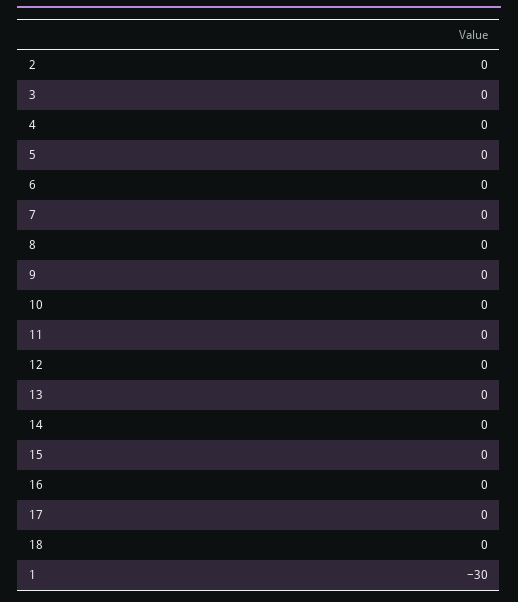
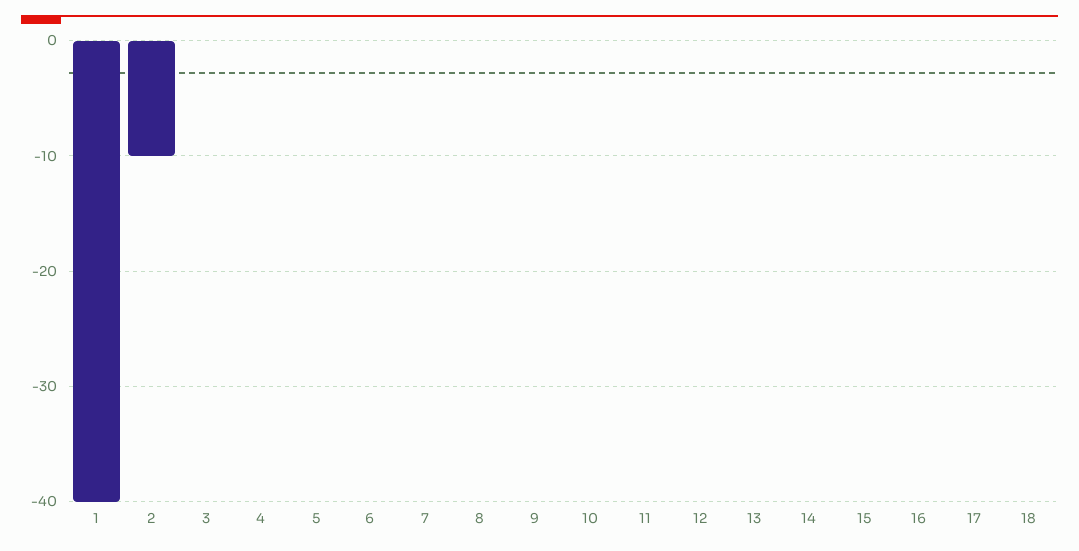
  {
-   "2": 0,
+   "2": -10,
    "3": 0,
    "4": 0,
    "5": 0,
    "6": 0,
    "7": 0,
    "8": 0,
    "9": 0,
    "10": 0,
    "11": 0,
    "12": 0,
    "13": 0,
    "14": 0,
    "15": 0,
    "16": 0,
    "17": 0,
    "18": 0,
-   "1": -30
+   "1": -40
  }

